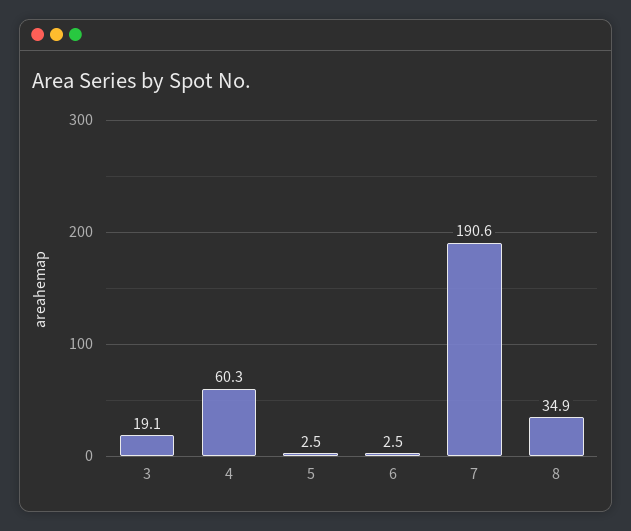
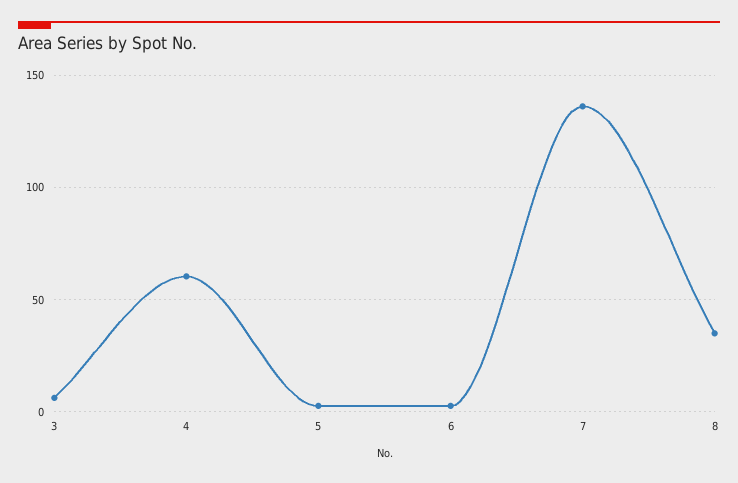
  {
-   "3": 19.1,
+   "3": 5,
    "4": 60.3,
    "5": 2.5,
    "6": 2.5,
-   "7": 190.6,
+   "7": 135,
    "8": 34.9
  }

